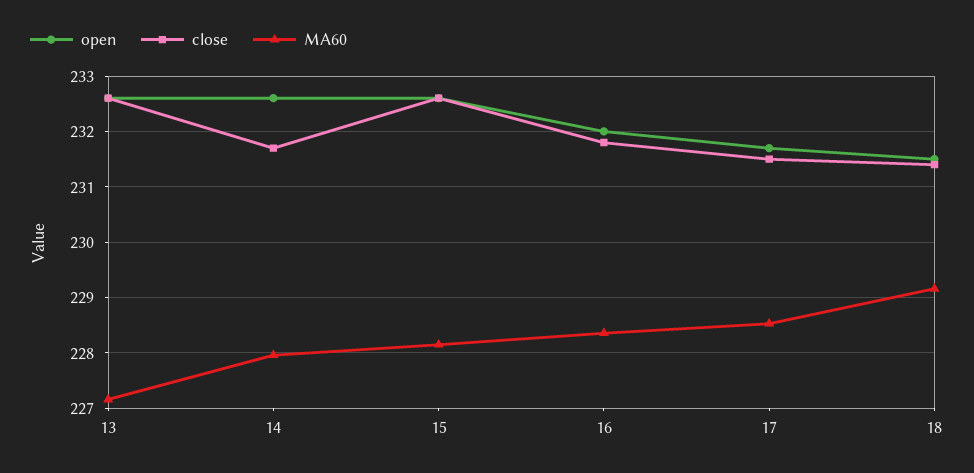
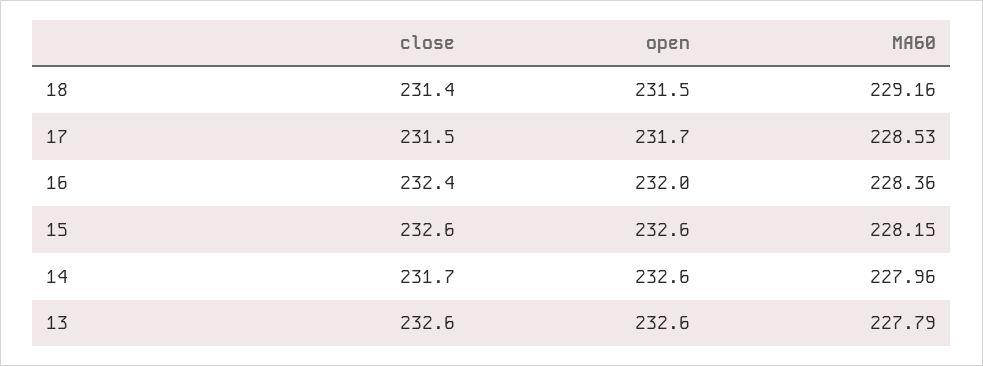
  {
    "open": {
      "13": 232.6,
      "14": 232.6,
      "15": 232.6,
      "16": 232,
      "17": 231.7,
      "18": 231.5
    },
    "close": {
      "13": 232.6,
      "14": 231.7,
      "15": 232.6,
-     "16": 231.8,
+     "16": 232.4,
      "17": 231.5,
      "18": 231.4
    },
    "MA60": {
-     "13": 227.2,
+     "13": 227.79,
      "14": 227.96,
      "15": 228.15,
      "16": 228.36,
      "17": 228.53,
      "18": 229.16
    }
  }

